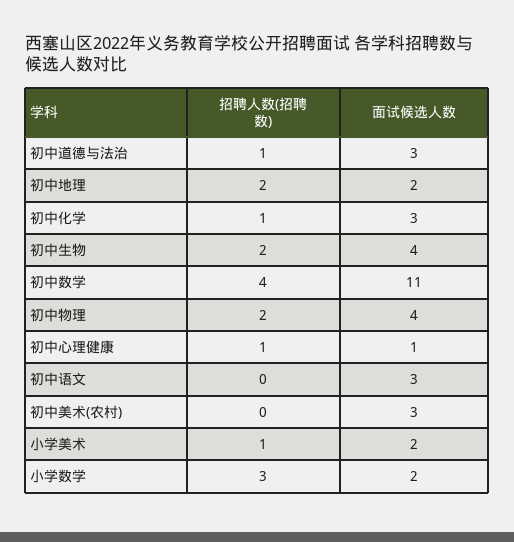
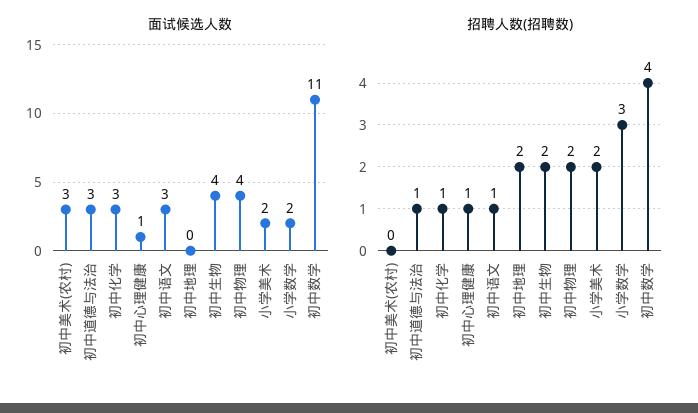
  {
    "招聘人数(招聘数)": {
      "初中道德与法治": 1,
      "初中地理": 2,
      "初中化学": 1,
      "初中生物": 2,
      "初中数学": 4,
      "初中物理": 2,
      "初中心理健康": 1,
-     "初中语文": 0,
+     "初中语文": 1,
      "初中美术(农村)": 0,
-     "小学美术": 1,
+     "小学美术": 2,
      "小学数学": 3
    },
    "面试候选人数": {
      "初中道德与法治": 3,
-     "初中地理": 2,
+     "初中地理": 0,
      "初中化学": 3,
      "初中生物": 4,
      "初中数学": 11,
      "初中物理": 4,
      "初中心理健康": 1,
      "初中语文": 3,
      "初中美术(农村)": 3,
      "小学美术": 2,
      "小学数学": 2
    }
  }

